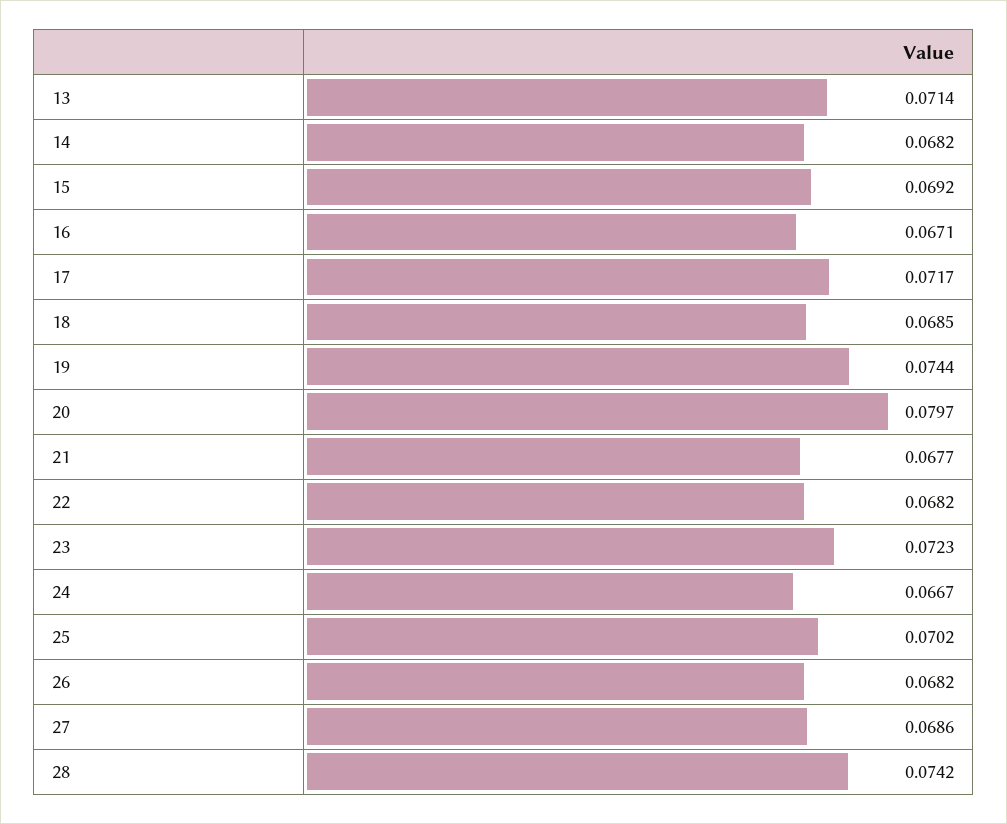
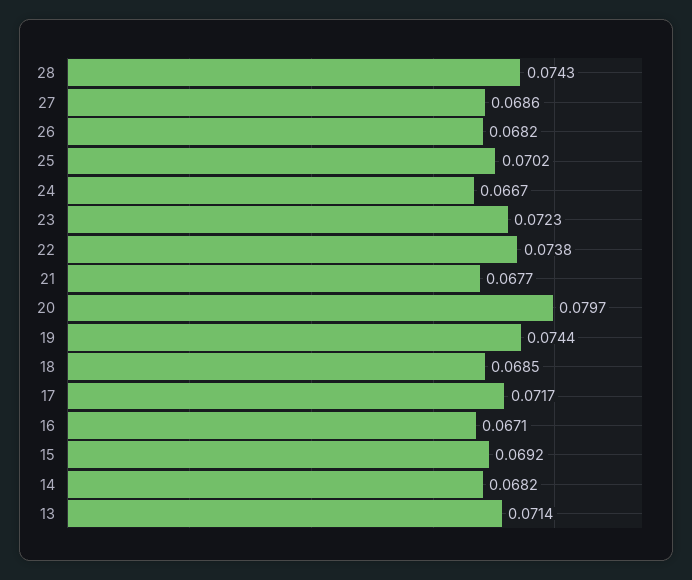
  {
    "13": 0.0714,
    "14": 0.0682,
    "15": 0.0692,
    "16": 0.0671,
    "17": 0.0717,
    "18": 0.0685,
    "19": 0.0744,
    "20": 0.0797,
    "21": 0.0677,
-   "22": 0.0682,
+   "22": 0.0738,
    "23": 0.0723,
    "24": 0.0667,
    "25": 0.0702,
    "26": 0.0682,
    "27": 0.0686,
-   "28": 0.0742
+   "28": 0.0743
  }

